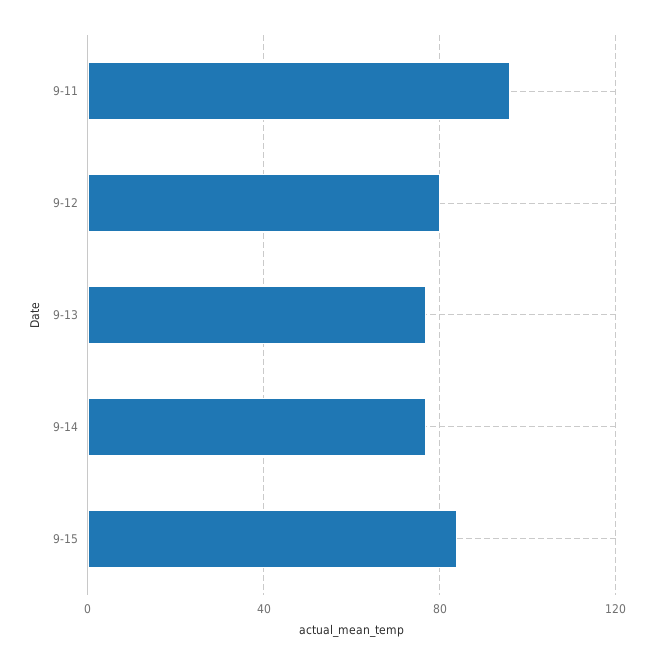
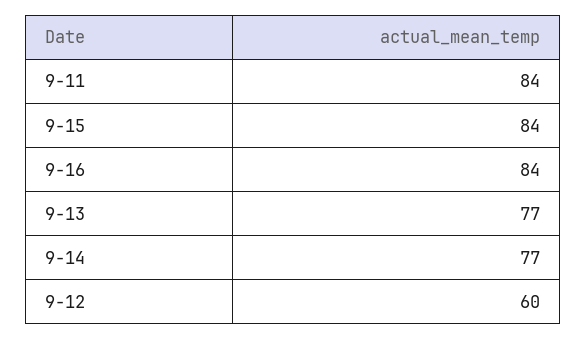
  {
-   "9-11": 95,
+   "9-11": 84,
-   "9-12": 80,
+   "9-12": 60,
    "9-13": 77,
    "9-14": 77,
-   "9-15": 84
+   "9-15": 84,
+   "9-16": 84
  }

